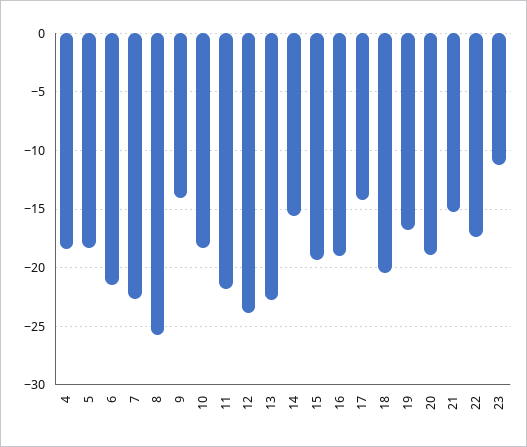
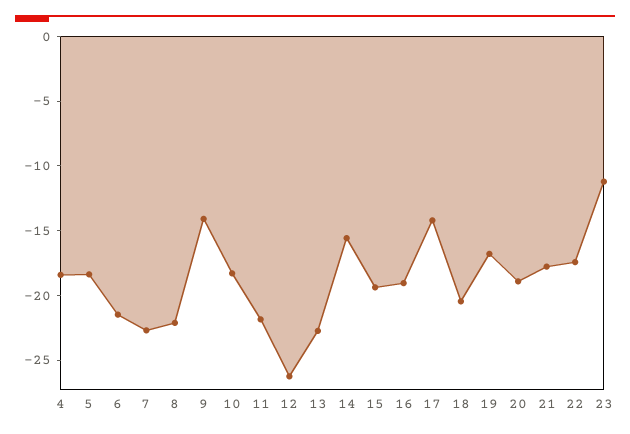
  {
    "4": -18,
    "5": -18,
    "6": -21,
    "7": -23,
-   "8": -26,
+   "8": -22,
    "9": -14,
    "10": -18,
    "11": -22,
-   "12": -24,
+   "12": -26,
    "13": -23,
    "14": -16,
    "15": -19,
    "16": -19,
    "17": -14,
    "18": -20,
    "19": -17,
    "20": -19,
-   "21": -15,
+   "21": -18,
    "22": -17,
    "23": -11
  }

